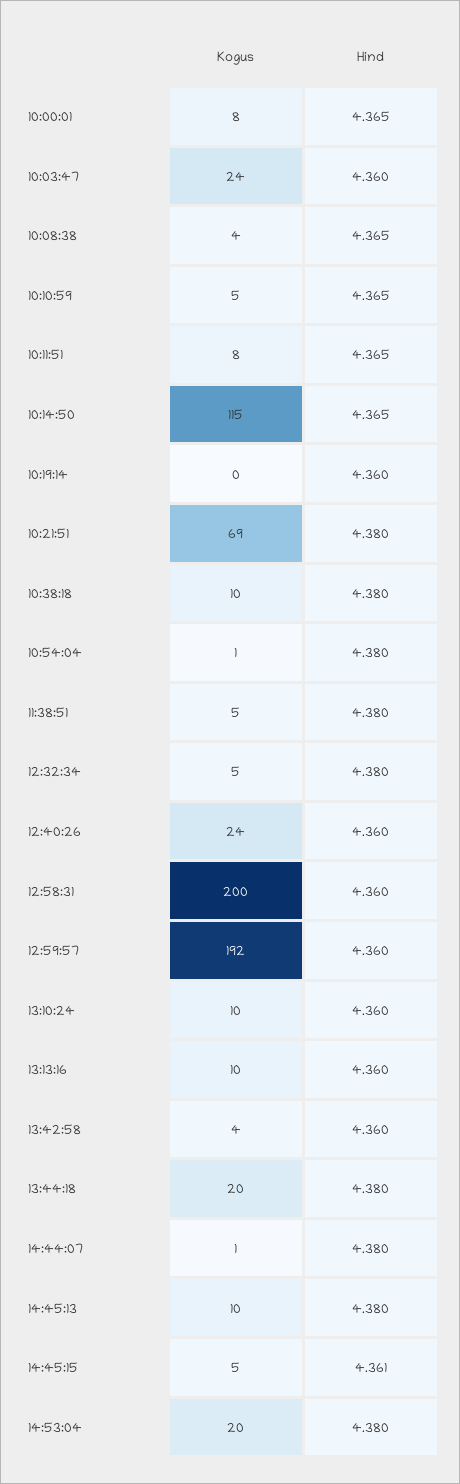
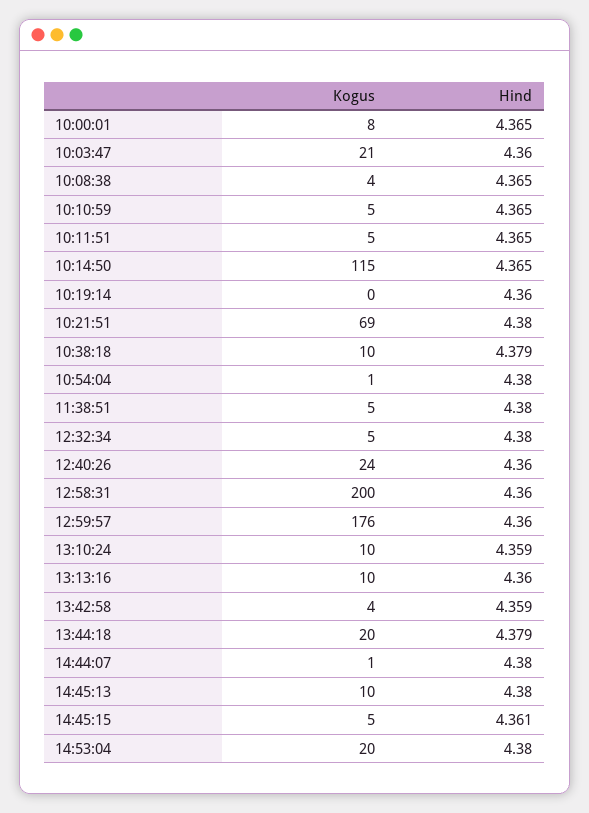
  {
    "Kogus": {
      "10:00:01": 8,
-     "10:03:47": 24,
+     "10:03:47": 21,
      "10:08:38": 4,
      "10:10:59": 5,
-     "10:11:51": 8,
+     "10:11:51": 5,
      "10:14:50": 115,
      "10:19:14": 0,
      "10:21:51": 69,
      "10:38:18": 10,
      "10:54:04": 1,
      "11:38:51": 5,
      "12:32:34": 5,
      "12:40:26": 24,
      "12:58:31": 200,
-     "12:59:57": 192,
+     "12:59:57": 176,
      "13:10:24": 10,
      "13:13:16": 10,
      "13:42:58": 4,
      "13:44:18": 20,
      "14:44:07": 1,
      "14:45:13": 10,
      "14:45:15": 5,
      "14:53:04": 20
    },
    "Hind": {
      "10:00:01": 4.365,
      "10:03:47": 4.36,
      "10:08:38": 4.365,
      "10:10:59": 4.365,
      "10:11:51": 4.365,
      "10:14:50": 4.365,
      "10:19:14": 4.36,
      "10:21:51": 4.38,
-     "10:38:18": 4.38,
+     "10:38:18": 4.379,
      "10:54:04": 4.38,
      "11:38:51": 4.38,
      "12:32:34": 4.38,
      "12:40:26": 4.36,
      "12:58:31": 4.36,
      "12:59:57": 4.36,
-     "13:10:24": 4.36,
+     "13:10:24": 4.359,
      "13:13:16": 4.36,
-     "13:42:58": 4.36,
+     "13:42:58": 4.359,
-     "13:44:18": 4.38,
+     "13:44:18": 4.379,
      "14:44:07": 4.38,
      "14:45:13": 4.38,
      "14:45:15": 4.361,
      "14:53:04": 4.38
    }
  }

